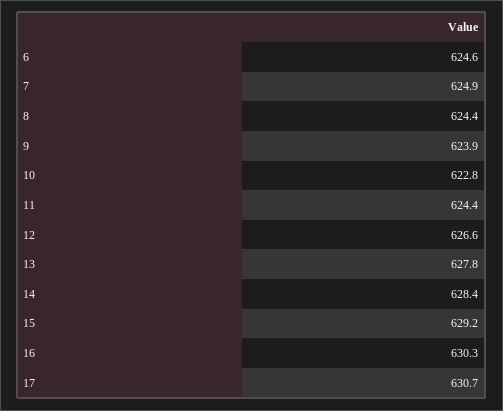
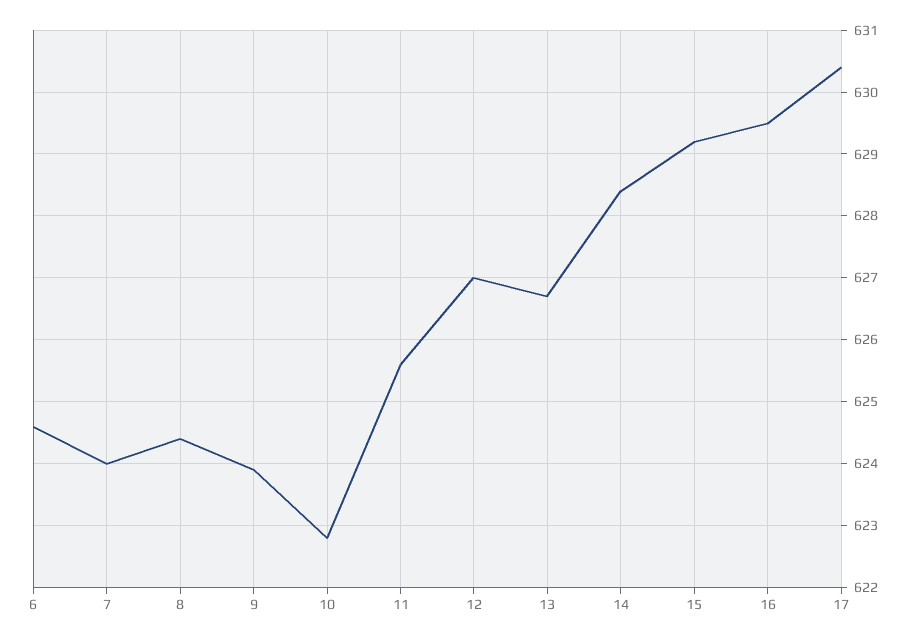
  {
    "6": 624.6,
-   "7": 624.9,
+   "7": 624,
    "8": 624.4,
    "9": 623.9,
    "10": 622.8,
-   "11": 624.4,
+   "11": 625.6,
-   "12": 626.6,
+   "12": 627,
-   "13": 627.8,
+   "13": 626.7,
    "14": 628.4,
    "15": 629.2,
-   "16": 630.3,
+   "16": 629.5,
-   "17": 630.7
+   "17": 630.4
  }

